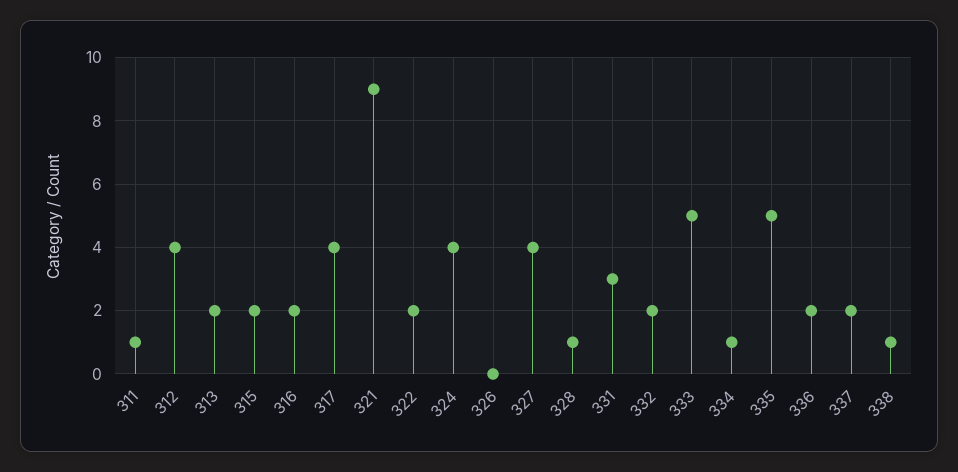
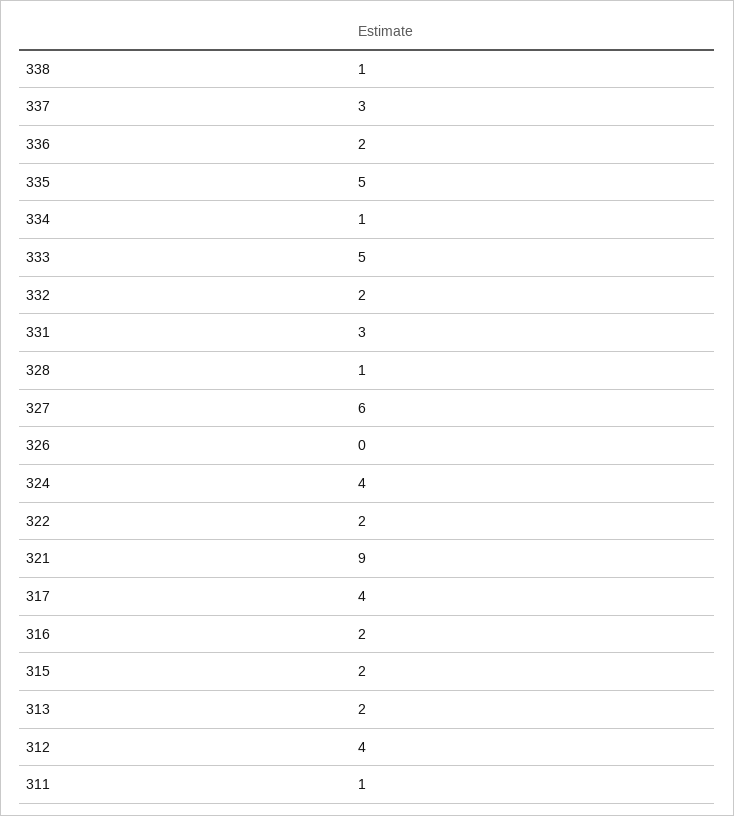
  {
    "311": 1,
    "312": 4,
    "313": 2,
    "315": 2,
    "316": 2,
    "317": 4,
    "321": 9,
    "322": 2,
    "324": 4,
    "326": 0,
-   "327": 4,
+   "327": 6,
    "328": 1,
    "331": 3,
    "332": 2,
    "333": 5,
    "334": 1,
    "335": 5,
    "336": 2,
-   "337": 2,
+   "337": 3,
    "338": 1
  }

